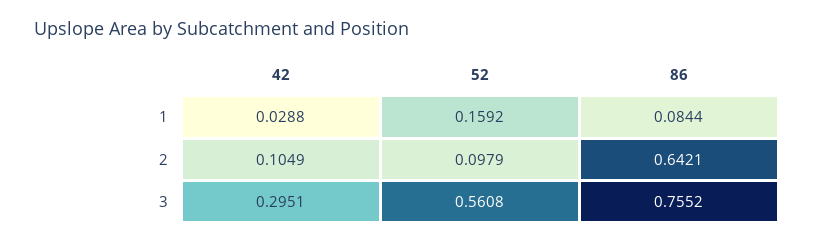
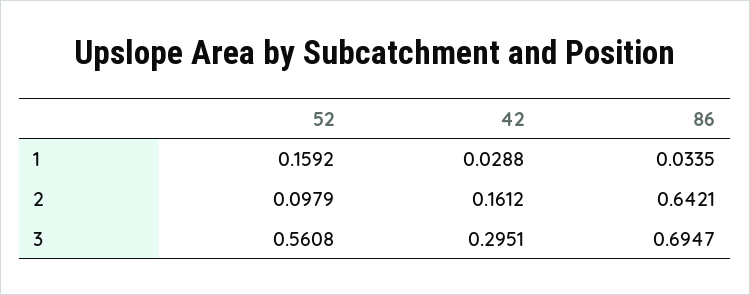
  {
    "42": {
      "1": 0.0288,
-     "2": 0.1049,
+     "2": 0.1612,
      "3": 0.2951
    },
    "52": {
      "1": 0.1592,
      "2": 0.0979,
      "3": 0.5608
    },
    "86": {
-     "1": 0.0844,
+     "1": 0.0335,
      "2": 0.6421,
-     "3": 0.7552
+     "3": 0.6947
    }
  }

